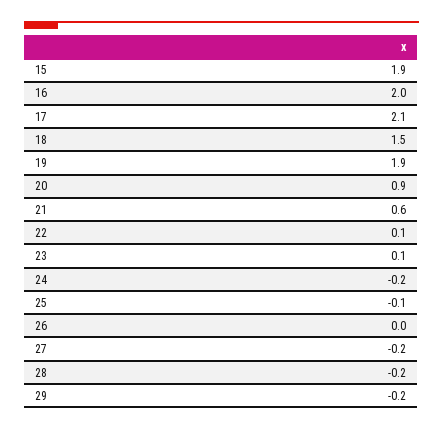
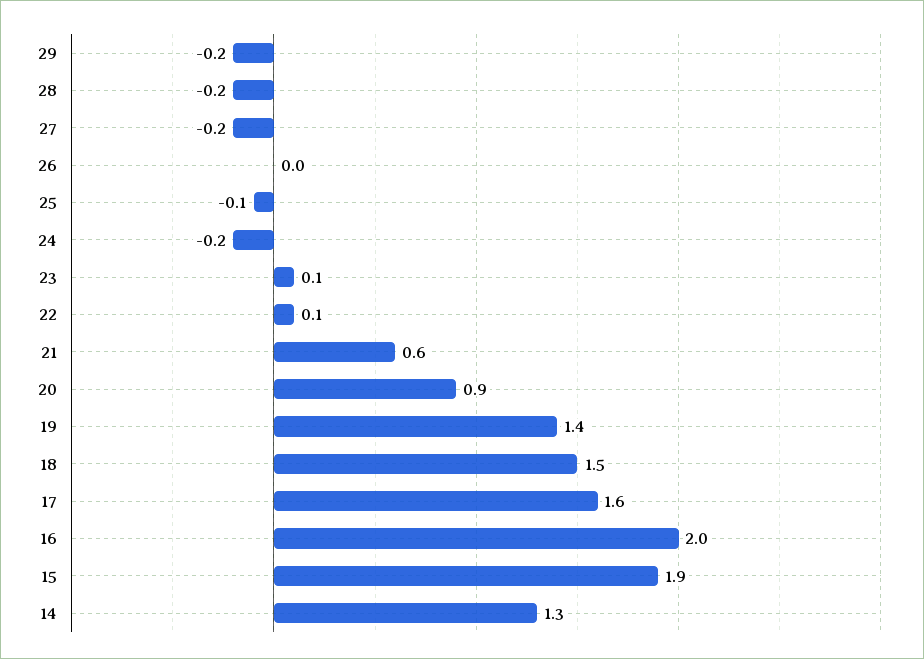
  {
    "15": 1.9,
    "16": 2,
-   "17": 2.1,
+   "17": 1.6,
    "18": 1.5,
-   "19": 1.9,
+   "19": 1.4,
    "20": 0.9,
    "21": 0.6,
    "22": 0.1,
    "23": 0.1,
    "24": -0.2,
    "25": -0.1,
    "26": 0,
    "27": -0.2,
    "28": -0.2,
-   "29": -0.2
+   "29": -0.2,
+   "14": 1.3
  }

